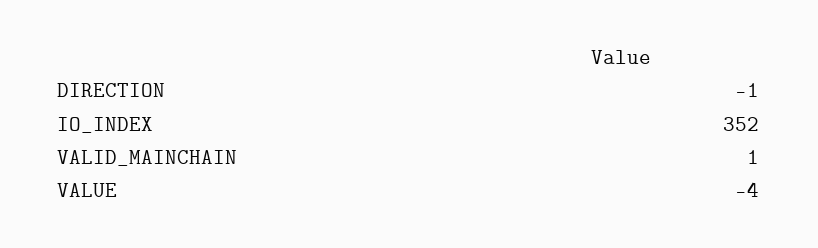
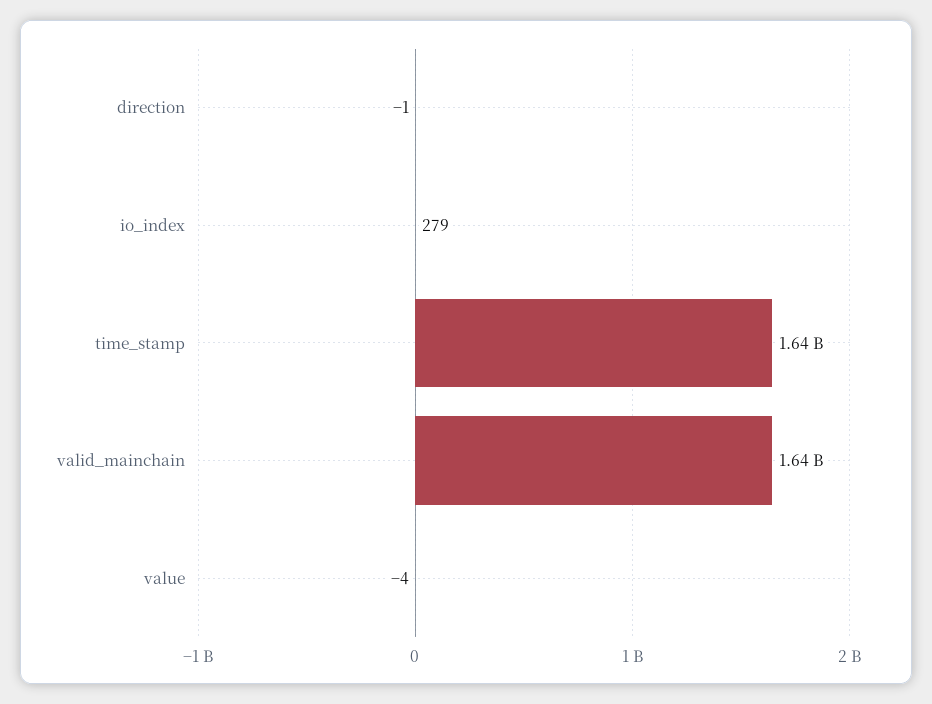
  {
    "DIRECTION": -1,
-   "IO_INDEX": 352,
+   "IO_INDEX": 279,
-   "VALID_MAINCHAIN": 1,
+   "VALID_MAINCHAIN": 1640000000,
-   "VALUE": -4
+   "VALUE": -4,
+   "time_stamp": 1640000000
  }

